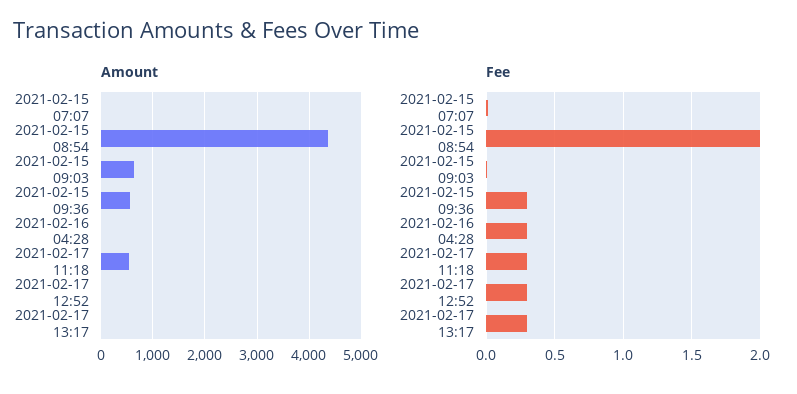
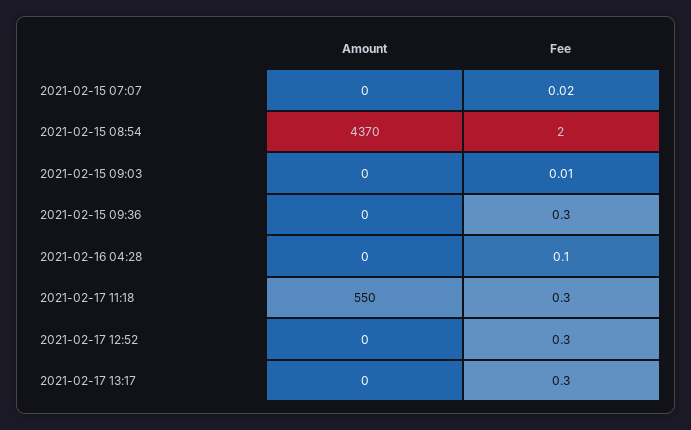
  {
    "Amount": {
      "2021-02-15 07:07": 0,
      "2021-02-15 08:54": 4370,
-     "2021-02-15 09:03": 600,
+     "2021-02-15 09:03": 0,
-     "2021-02-15 09:36": 600,
+     "2021-02-15 09:36": 0,
      "2021-02-16 04:28": 0,
      "2021-02-17 11:18": 550,
      "2021-02-17 12:52": 0,
      "2021-02-17 13:17": 0
    },
    "Fee": {
      "2021-02-15 07:07": 0.02,
      "2021-02-15 08:54": 2,
      "2021-02-15 09:03": 0.01,
      "2021-02-15 09:36": 0.3,
-     "2021-02-16 04:28": 0.3,
+     "2021-02-16 04:28": 0.1,
      "2021-02-17 11:18": 0.3,
      "2021-02-17 12:52": 0.3,
      "2021-02-17 13:17": 0.3
    }
  }

